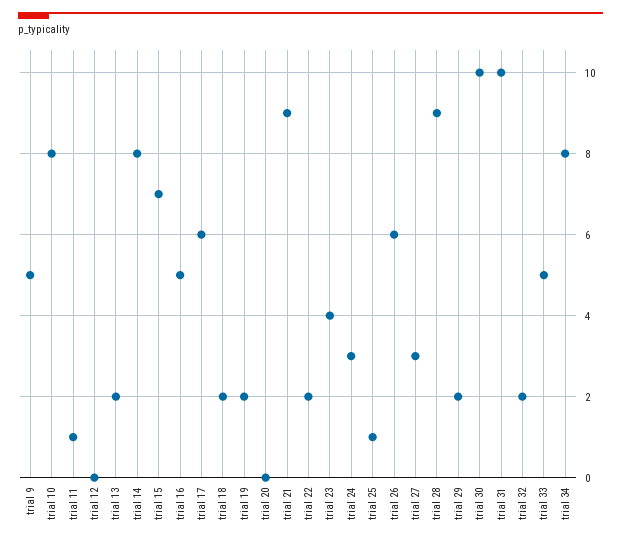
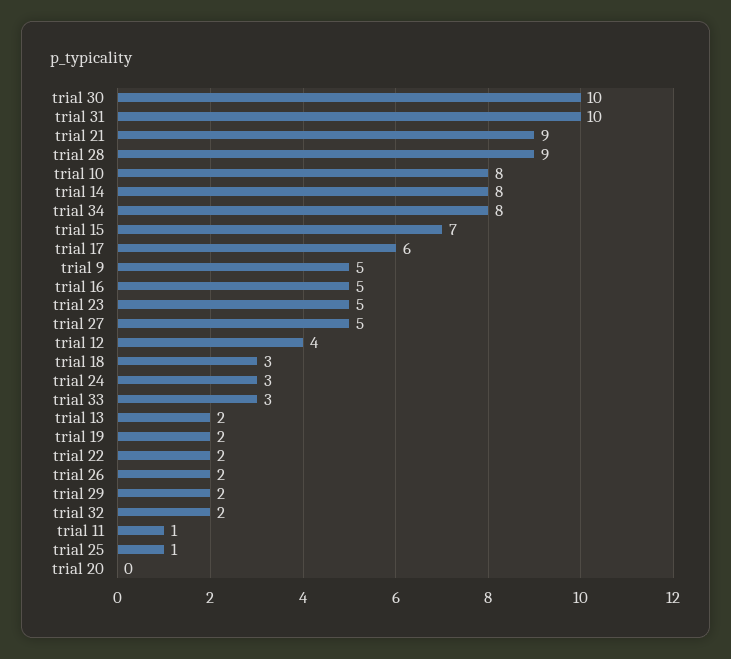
  {
    "trial 9": 5,
    "trial 10": 8,
    "trial 11": 1,
-   "trial 12": 0,
+   "trial 12": 4,
    "trial 13": 2,
    "trial 14": 8,
    "trial 15": 7,
    "trial 16": 5,
    "trial 17": 6,
-   "trial 18": 2,
+   "trial 18": 3,
    "trial 19": 2,
    "trial 20": 0,
    "trial 21": 9,
    "trial 22": 2,
-   "trial 23": 4,
+   "trial 23": 5,
    "trial 24": 3,
    "trial 25": 1,
-   "trial 26": 6,
+   "trial 26": 2,
-   "trial 27": 3,
+   "trial 27": 5,
    "trial 28": 9,
    "trial 29": 2,
    "trial 30": 10,
    "trial 31": 10,
    "trial 32": 2,
-   "trial 33": 5,
+   "trial 33": 3,
    "trial 34": 8
  }

